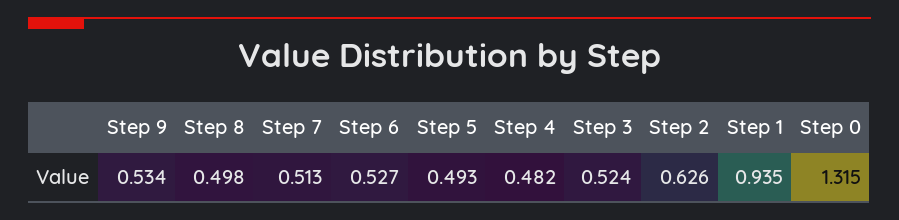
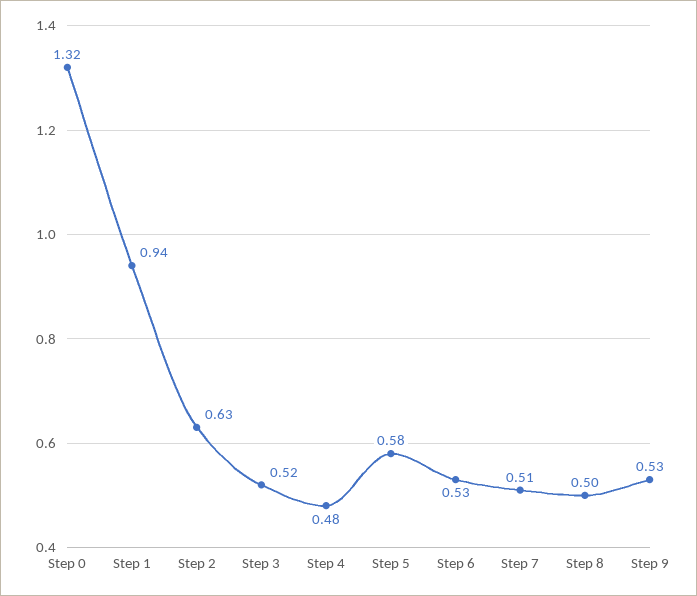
  {
    "Step 9": 0.534,
    "Step 8": 0.498,
    "Step 7": 0.513,
    "Step 6": 0.527,
-   "Step 5": 0.493,
+   "Step 5": 0.58,
    "Step 4": 0.482,
    "Step 3": 0.524,
    "Step 2": 0.626,
    "Step 1": 0.935,
    "Step 0": 1.315
  }

